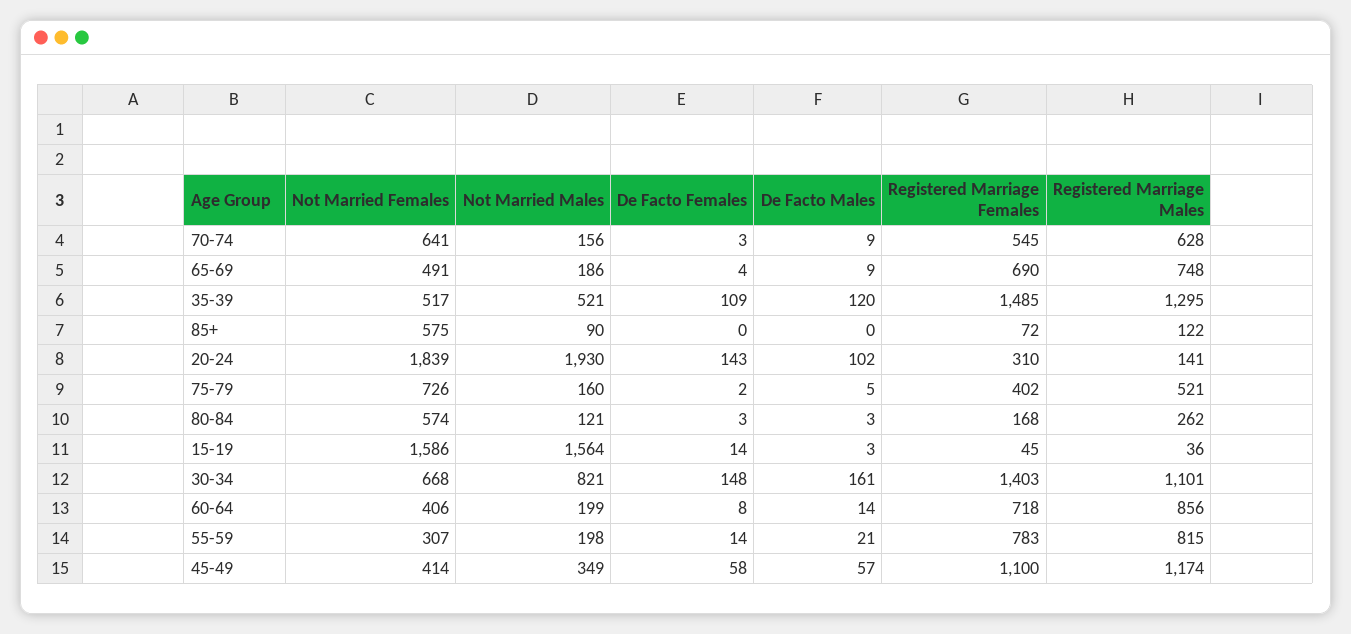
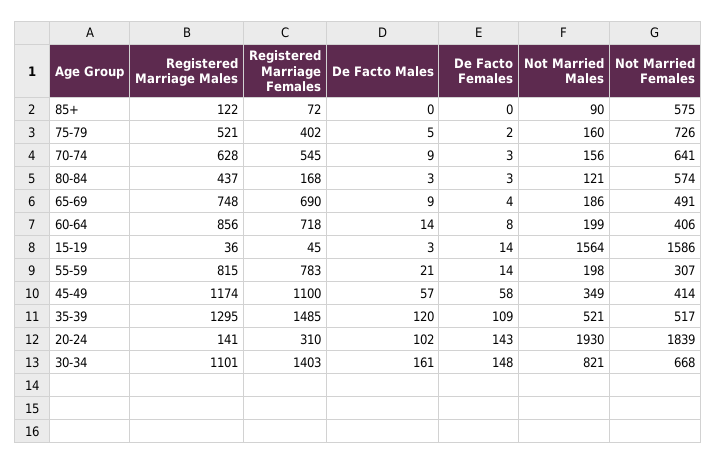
  {
    "Not Married Females": {
      "70-74": 641,
      "65-69": 491,
      "35-39": 517,
      "85+": 575,
      "20-24": 1839,
      "75-79": 726,
      "80-84": 574,
      "15-19": 1586,
      "30-34": 668,
      "60-64": 406,
      "55-59": 307,
      "45-49": 414
    },
    "Not Married Males": {
      "70-74": 156,
      "65-69": 186,
      "35-39": 521,
      "85+": 90,
      "20-24": 1930,
      "75-79": 160,
      "80-84": 121,
      "15-19": 1564,
      "30-34": 821,
      "60-64": 199,
      "55-59": 198,
      "45-49": 349
    },
    "De Facto Females": {
      "70-74": 3,
      "65-69": 4,
      "35-39": 109,
      "85+": 0,
      "20-24": 143,
      "75-79": 2,
      "80-84": 3,
      "15-19": 14,
      "30-34": 148,
      "60-64": 8,
      "55-59": 14,
      "45-49": 58
    },
    "De Facto Males": {
      "70-74": 9,
      "65-69": 9,
      "35-39": 120,
      "85+": 0,
      "20-24": 102,
      "75-79": 5,
      "80-84": 3,
      "15-19": 3,
      "30-34": 161,
      "60-64": 14,
      "55-59": 21,
      "45-49": 57
    },
    "Registered Marriage Females": {
      "70-74": 545,
      "65-69": 690,
      "35-39": 1485,
      "85+": 72,
      "20-24": 310,
      "75-79": 402,
      "80-84": 168,
      "15-19": 45,
      "30-34": 1403,
      "60-64": 718,
      "55-59": 783,
      "45-49": 1100
    },
    "Registered Marriage Males": {
      "70-74": 628,
      "65-69": 748,
      "35-39": 1295,
      "85+": 122,
      "20-24": 141,
      "75-79": 521,
-     "80-84": 262,
+     "80-84": 437,
      "15-19": 36,
      "30-34": 1101,
      "60-64": 856,
      "55-59": 815,
      "45-49": 1174
    }
  }

